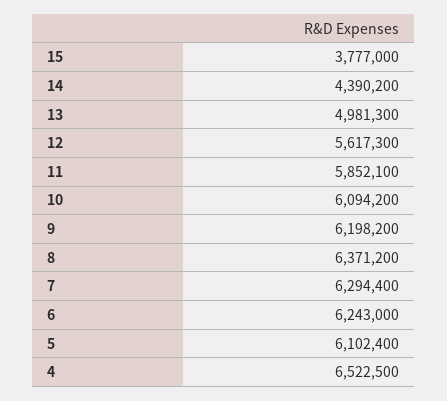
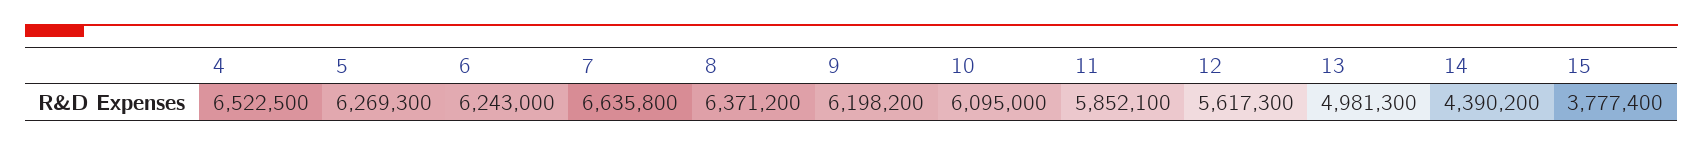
  {
-   "15": 3777000,
+   "15": 3777400,
    "14": 4390200,
    "13": 4981300,
    "12": 5617300,
    "11": 5852100,
-   "10": 6094200,
+   "10": 6095000,
    "9": 6198200,
    "8": 6371200,
-   "7": 6294400,
+   "7": 6635800,
    "6": 6243000,
-   "5": 6102400,
+   "5": 6269300,
    "4": 6522500
  }

